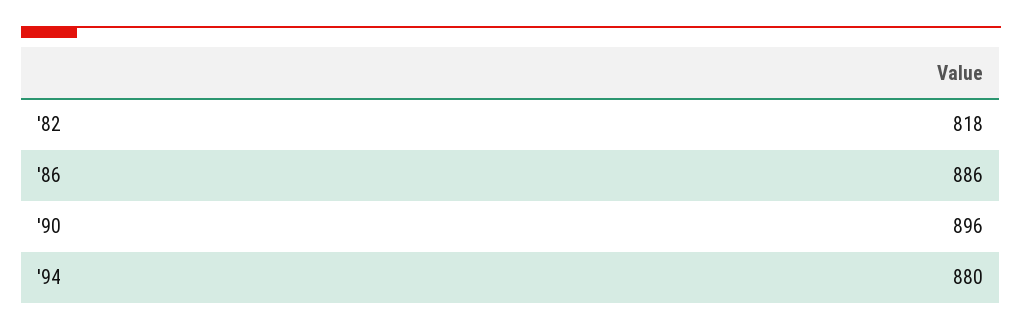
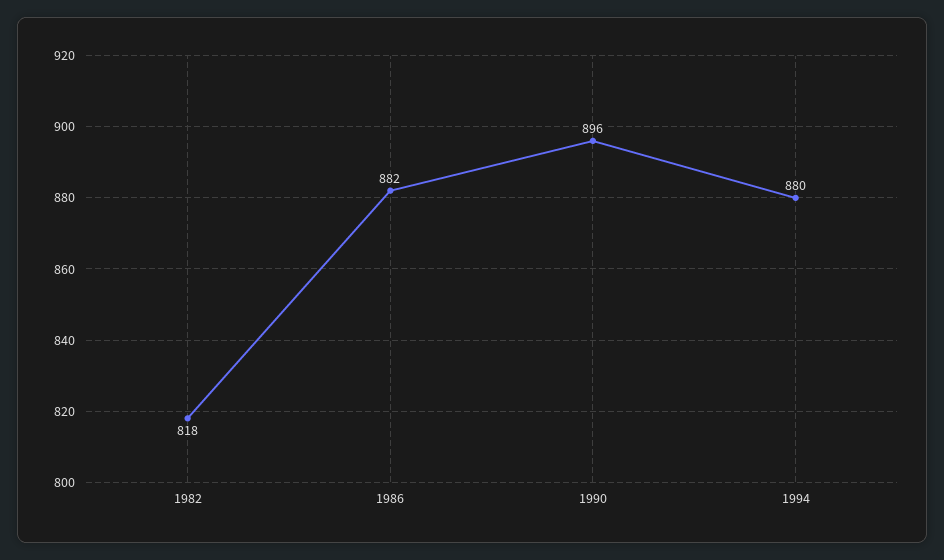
  {
    "'82": 818,
-   "'86": 886,
+   "'86": 882,
    "'90": 896,
    "'94": 880
  }

